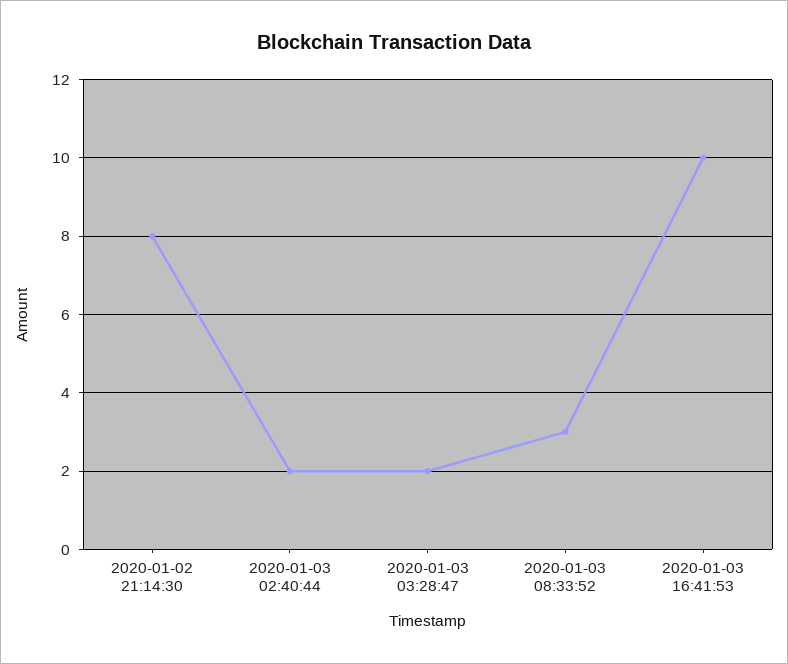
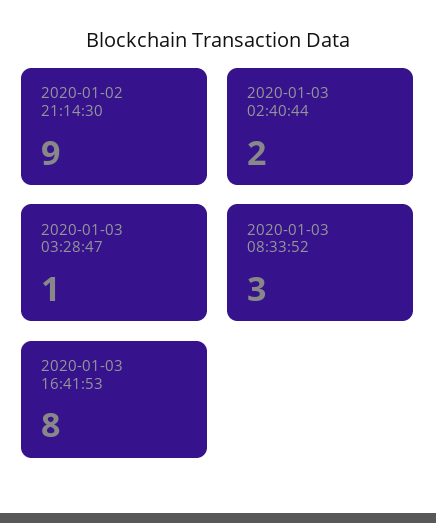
  {
-   "2020-01-02 21:14:30": 8,
+   "2020-01-02 21:14:30": 9,
    "2020-01-03 02:40:44": 2,
-   "2020-01-03 03:28:47": 2,
+   "2020-01-03 03:28:47": 1,
    "2020-01-03 08:33:52": 3,
-   "2020-01-03 16:41:53": 10
+   "2020-01-03 16:41:53": 8
  }

